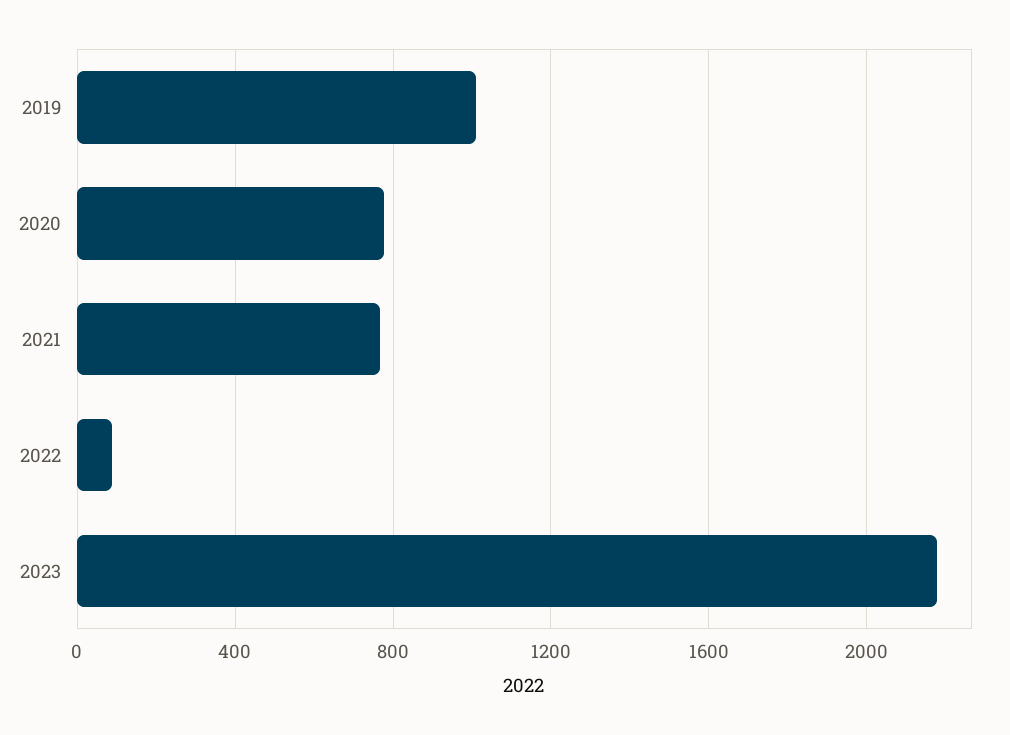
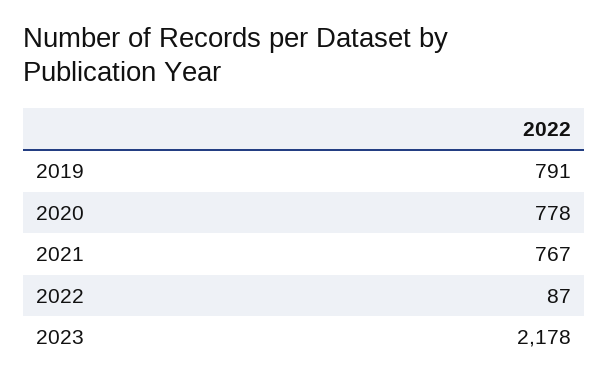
  {
-   "2019": 1000,
+   "2019": 791,
    "2020": 778,
    "2021": 767,
    "2022": 87,
    "2023": 2178
  }

